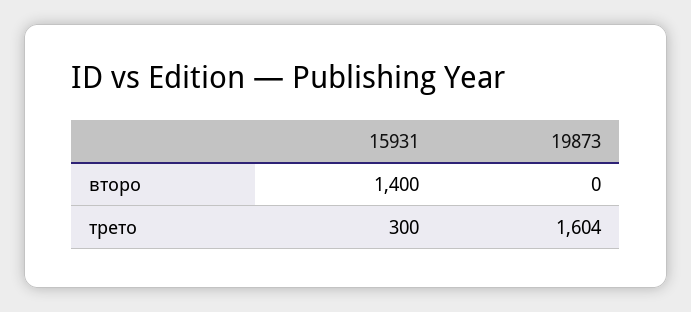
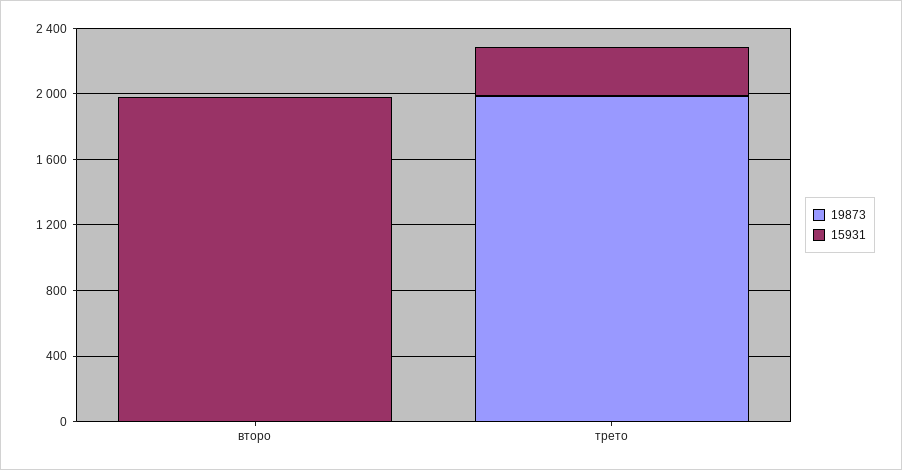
  {
    "15931": {
-     "второ": 1400,
+     "второ": 2000,
      "трето": 300
    },
    "19873": {
      "второ": 0,
-     "трето": 1604
+     "трето": 2000
    }
  }

